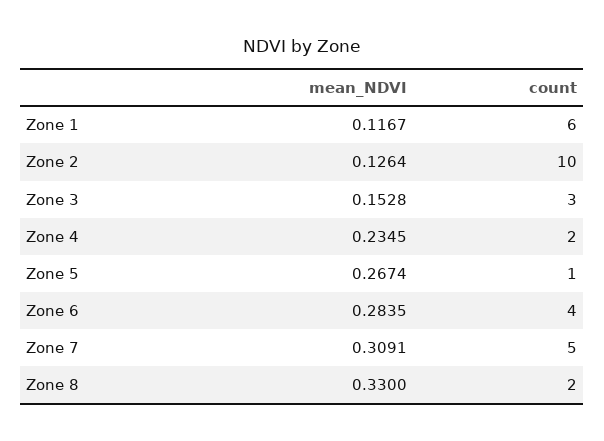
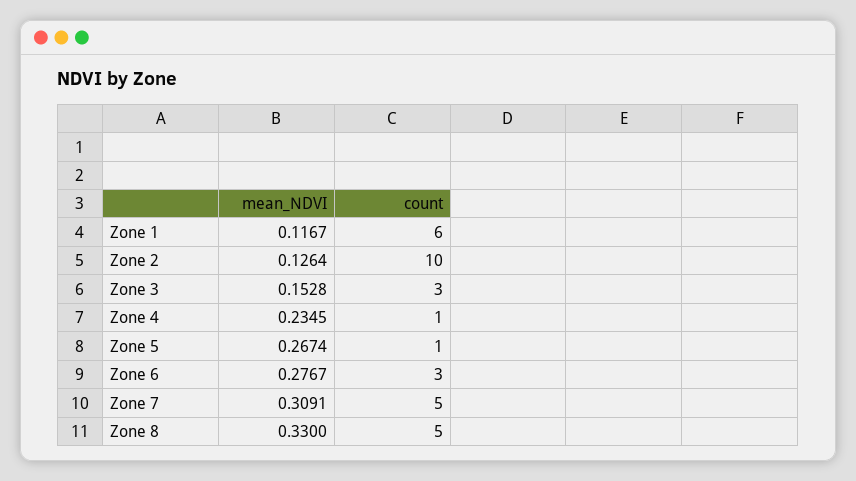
  {
    "mean_NDVI": {
      "Zone 1": 0.1167,
      "Zone 2": 0.1264,
      "Zone 3": 0.1528,
      "Zone 4": 0.2345,
      "Zone 5": 0.2674,
-     "Zone 6": 0.2835,
+     "Zone 6": 0.2767,
      "Zone 7": 0.3091,
      "Zone 8": 0.33
    },
    "count": {
      "Zone 1": 6,
      "Zone 2": 10,
      "Zone 3": 3,
-     "Zone 4": 2,
+     "Zone 4": 1,
      "Zone 5": 1,
-     "Zone 6": 4,
+     "Zone 6": 3,
      "Zone 7": 5,
-     "Zone 8": 2
+     "Zone 8": 5
    }
  }

